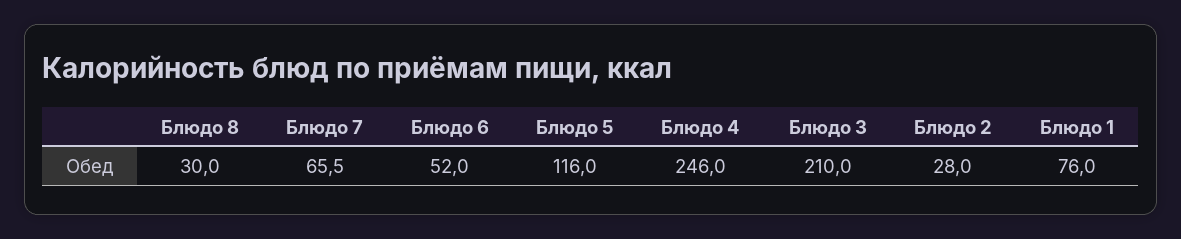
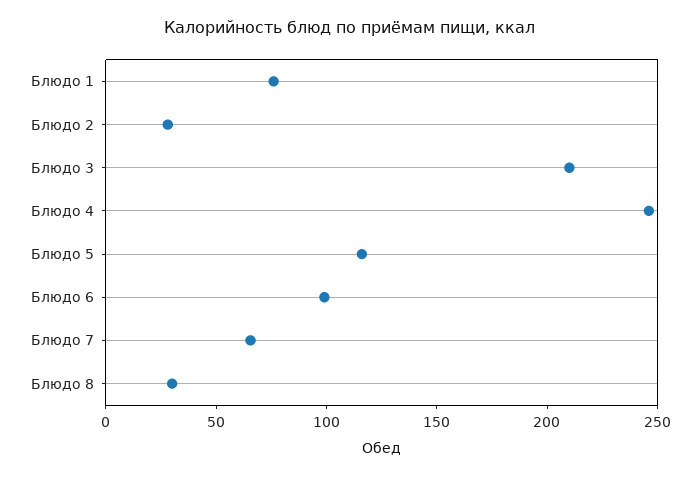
  {
    "Блюдо 8": 30,
    "Блюдо 7": 65.5,
-   "Блюдо 6": 52,
+   "Блюдо 6": 100,
    "Блюдо 5": 116,
    "Блюдо 4": 246,
    "Блюдо 3": 210,
    "Блюдо 2": 28,
    "Блюдо 1": 76
  }

